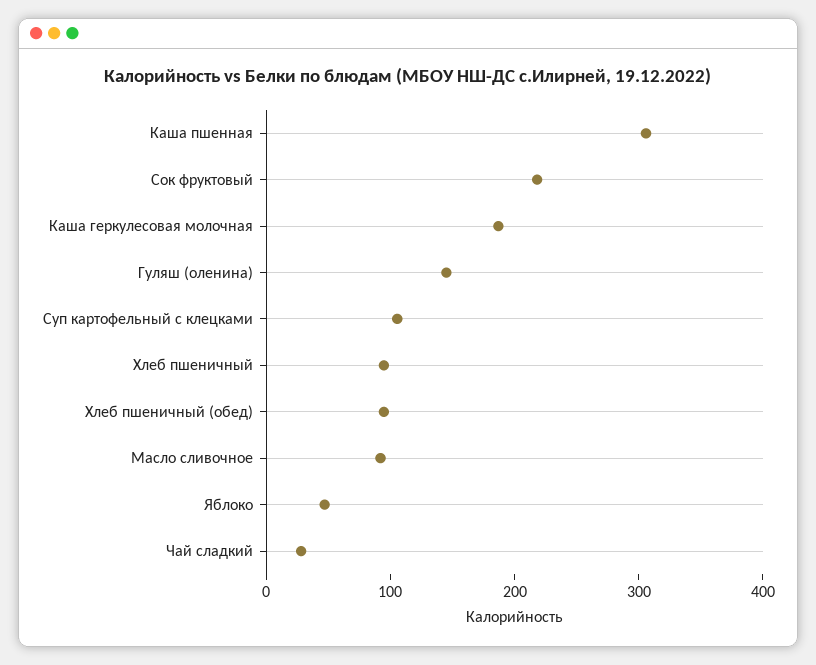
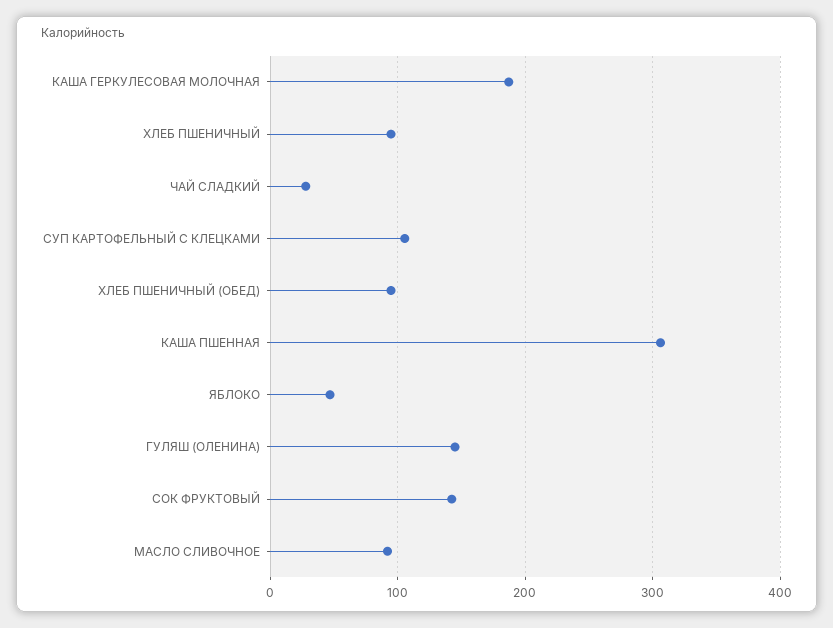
  {
    "Каша пшенная": 310,
-   "Сок фруктовый": 220,
+   "Сок фруктовый": 140,
    "Каша геркулесовая молочная": 190,
    "Гуляш (оленина)": 150,
    "Суп картофельный с клецками": 110,
    "Хлеб пшеничный": 90,
    "Хлеб пшеничный (обед)": 90,
    "Масло сливочное": 90,
    "Яблоко": 50,
    "Чай сладкий": 30
  }

